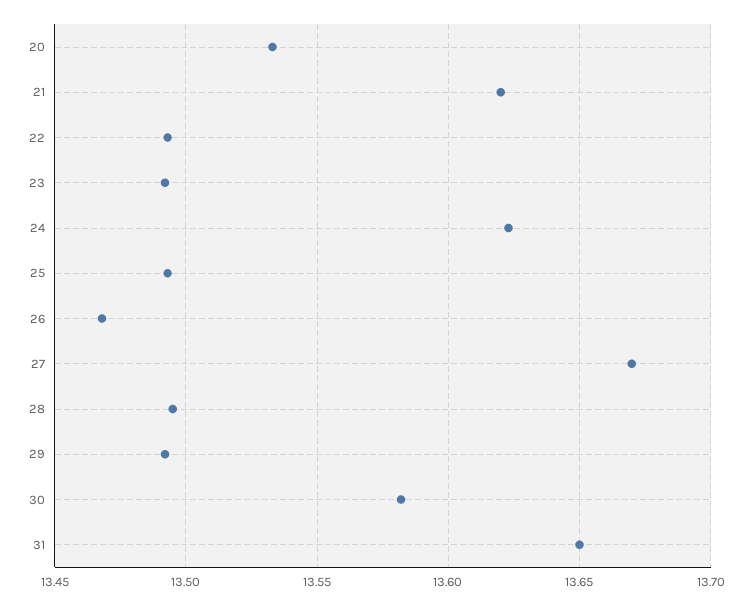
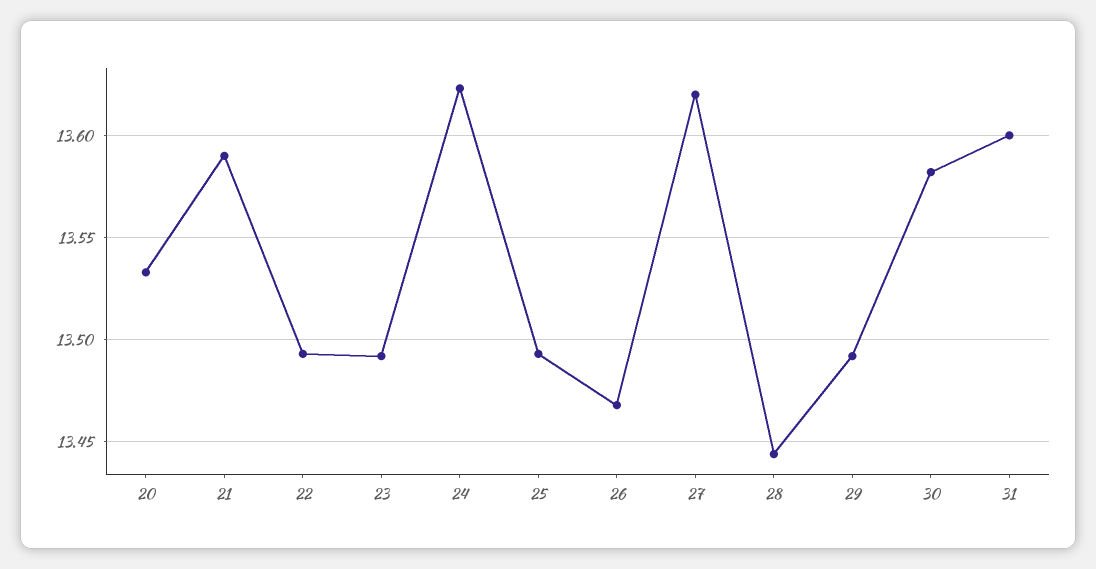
  {
    "20": 13.535,
-   "21": 13.62,
+   "21": 13.59,
    "22": 13.495,
    "23": 13.49,
    "24": 13.625,
    "25": 13.495,
    "26": 13.47,
-   "27": 13.67,
+   "27": 13.62,
-   "28": 13.495,
+   "28": 13.445,
    "29": 13.49,
    "30": 13.58,
-   "31": 13.65
+   "31": 13.6
  }

